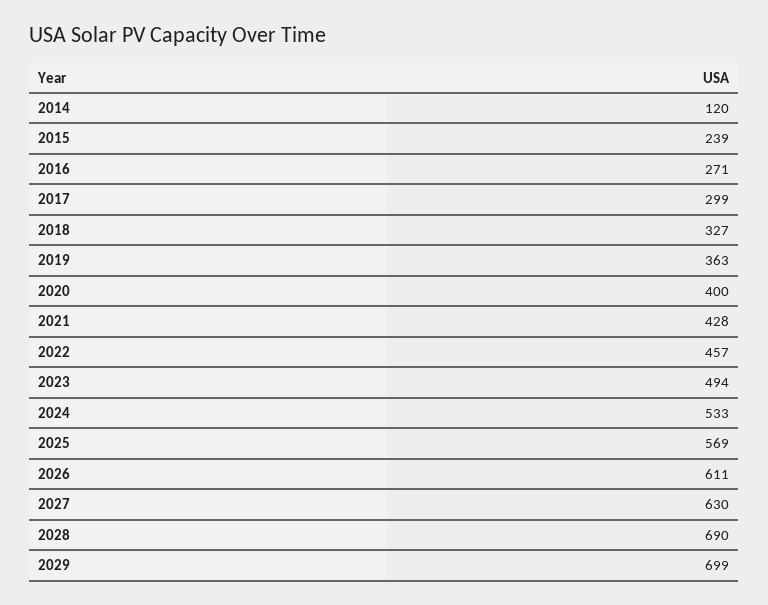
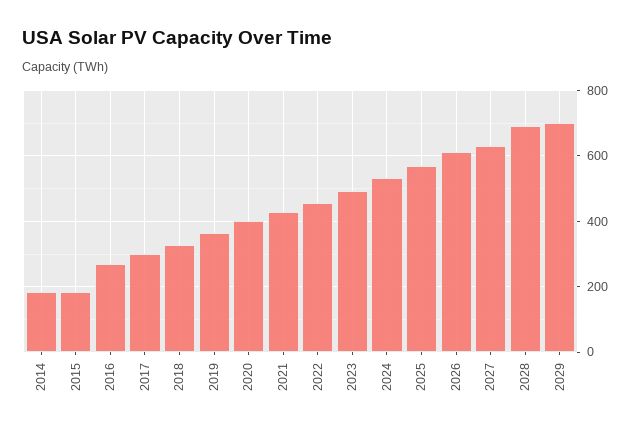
  {
-   "2014": 120,
+   "2014": 180,
-   "2015": 239,
+   "2015": 180,
    "2016": 271,
    "2017": 299,
    "2018": 327,
    "2019": 363,
    "2020": 400,
    "2021": 428,
    "2022": 457,
    "2023": 494,
    "2024": 533,
    "2025": 569,
    "2026": 611,
    "2027": 630,
    "2028": 690,
    "2029": 699
  }

